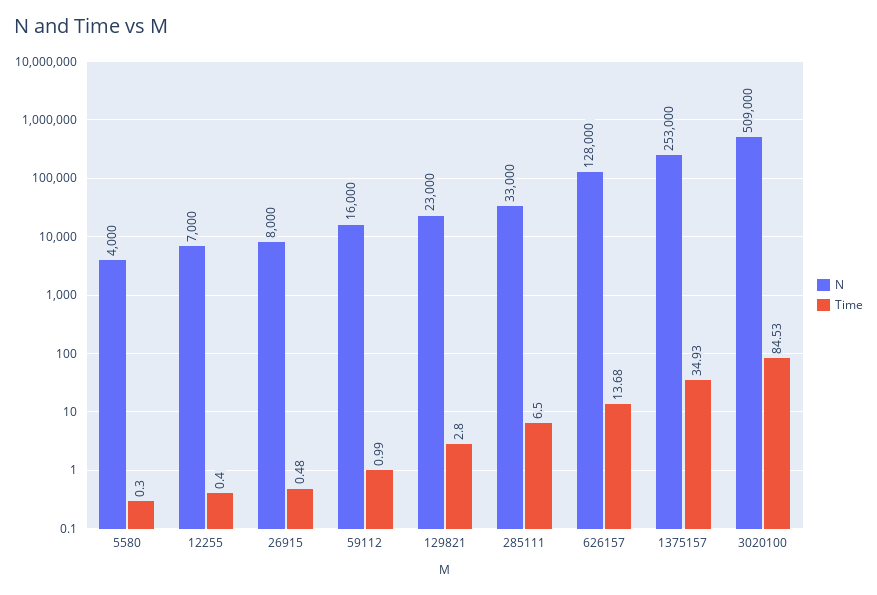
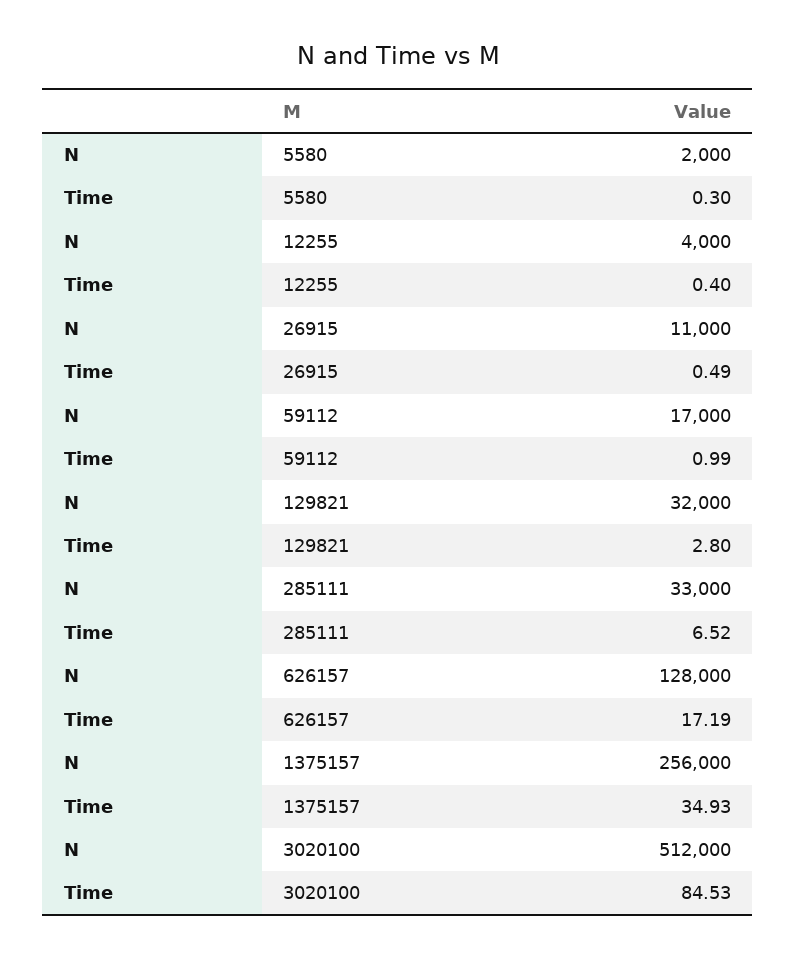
  {
    "N": {
-     "5580": 4000,
+     "5580": 2000,
-     "12255": 7000,
+     "12255": 4000,
-     "26915": 8000,
+     "26915": 11000,
-     "59112": 16000,
+     "59112": 17000,
-     "129821": 23000,
+     "129821": 32000,
      "285111": 33000,
      "626157": 128000,
-     "1375157": 253000,
+     "1375157": 256000,
-     "3020100": 509000
+     "3020100": 512000
    },
    "Time": {
      "5580": 0.3,
      "12255": 0.4,
-     "26915": 0.48,
+     "26915": 0.49,
      "59112": 0.99,
      "129821": 2.8,
-     "285111": 6.5,
+     "285111": 6.52,
-     "626157": 13.68,
+     "626157": 17.19,
      "1375157": 34.93,
      "3020100": 84.53
    }
  }

